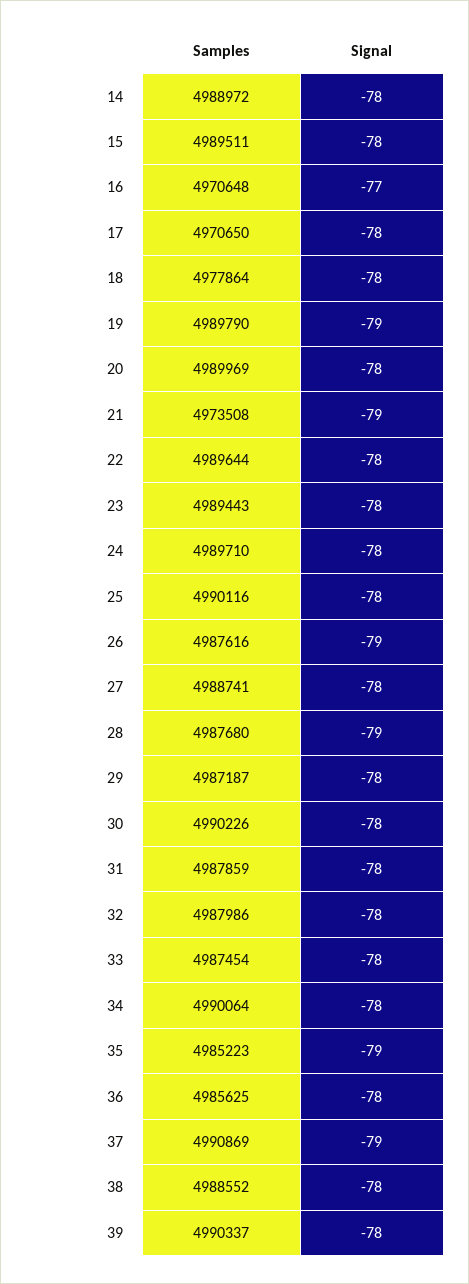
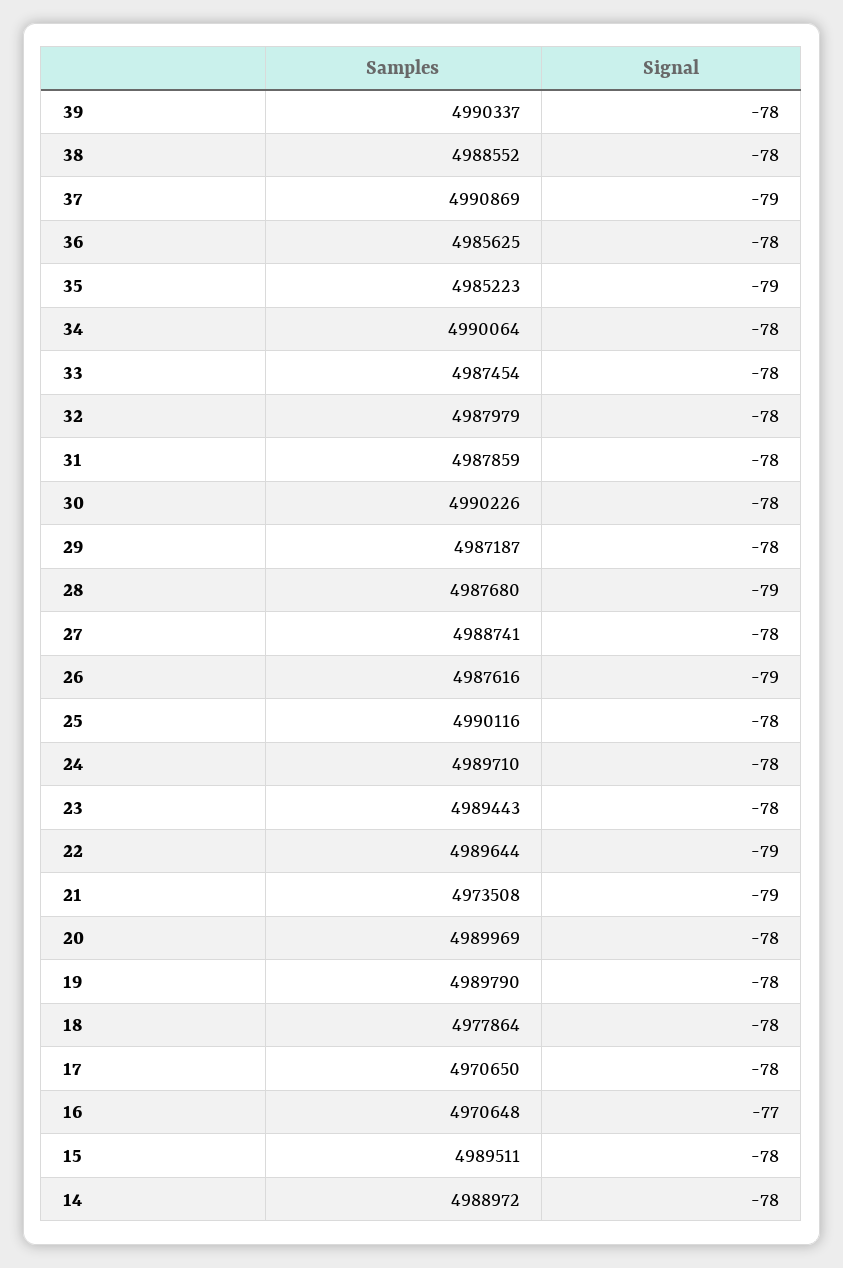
  {
    "Samples": {
      "14": 4988972,
      "15": 4989511,
      "16": 4970648,
      "17": 4970650,
      "18": 4977864,
      "19": 4989790,
      "20": 4989969,
      "21": 4973508,
      "22": 4989644,
      "23": 4989443,
      "24": 4989710,
      "25": 4990116,
      "26": 4987616,
      "27": 4988741,
      "28": 4987680,
      "29": 4987187,
      "30": 4990226,
      "31": 4987859,
-     "32": 4987986,
+     "32": 4987979,
      "33": 4987454,
      "34": 4990064,
      "35": 4985223,
      "36": 4985625,
      "37": 4990869,
      "38": 4988552,
      "39": 4990337
    },
    "Signal": {
      "14": -78,
      "15": -78,
      "16": -77,
      "17": -78,
      "18": -78,
-     "19": -79,
+     "19": -78,
      "20": -78,
      "21": -79,
-     "22": -78,
+     "22": -79,
      "23": -78,
      "24": -78,
      "25": -78,
      "26": -79,
      "27": -78,
      "28": -79,
      "29": -78,
      "30": -78,
      "31": -78,
      "32": -78,
      "33": -78,
      "34": -78,
      "35": -79,
      "36": -78,
      "37": -79,
      "38": -78,
      "39": -78
    }
  }

